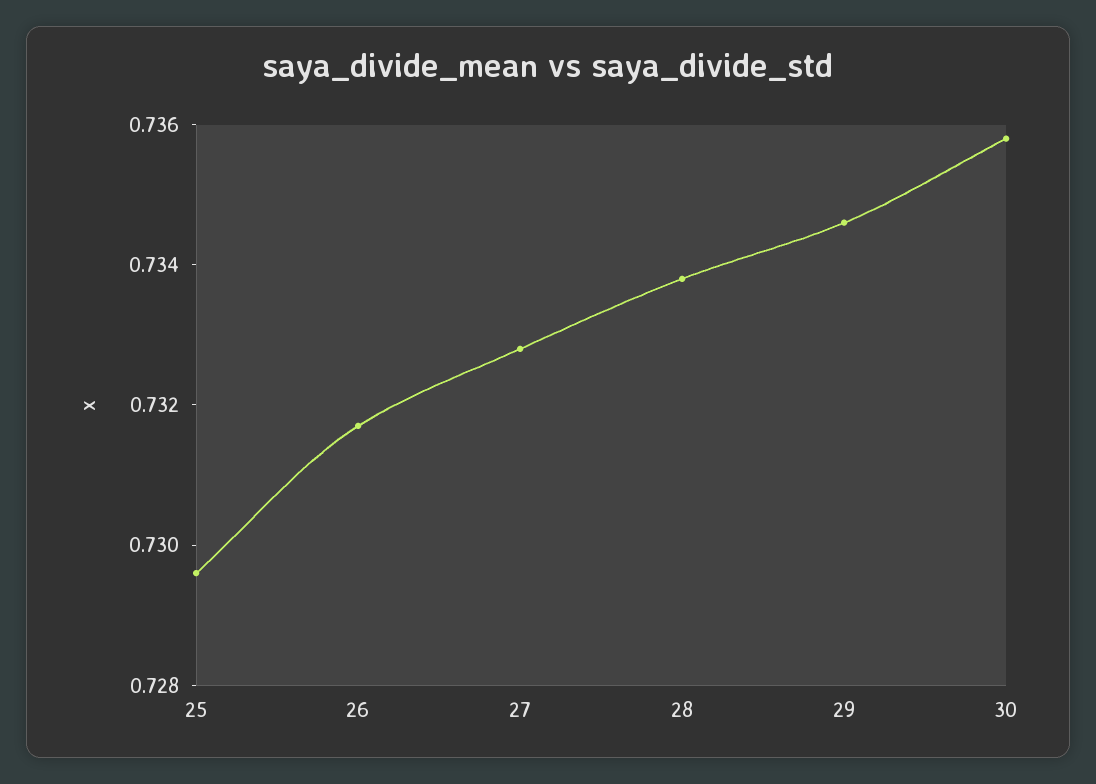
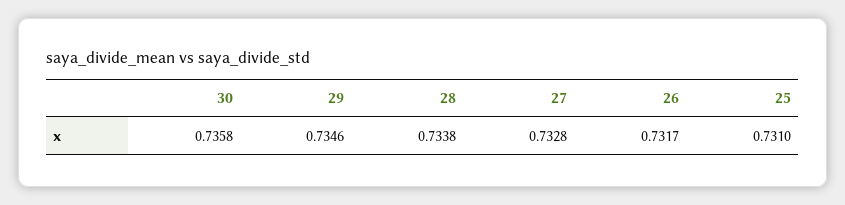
  {
-   "25": 0.7295,
+   "25": 0.731,
    "26": 0.7317,
    "27": 0.7328,
    "28": 0.7338,
    "29": 0.7346,
    "30": 0.7358
  }

